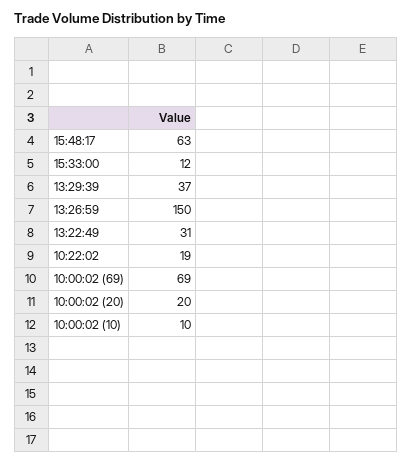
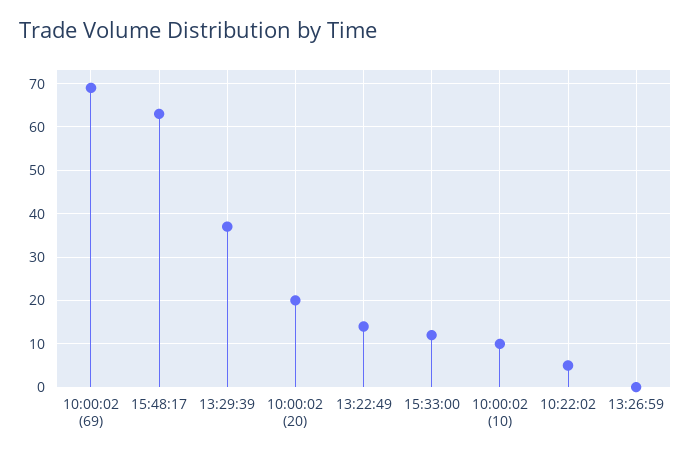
  {
    "15:48:17": 63,
    "15:33:00": 12,
    "13:29:39": 37,
-   "13:26:59": 150,
+   "13:26:59": 0,
-   "13:22:49": 31,
+   "13:22:49": 15,
-   "10:22:02": 19,
+   "10:22:02": 5,
    "10:00:02 (69)": 69,
    "10:00:02 (20)": 20,
    "10:00:02 (10)": 10
  }

